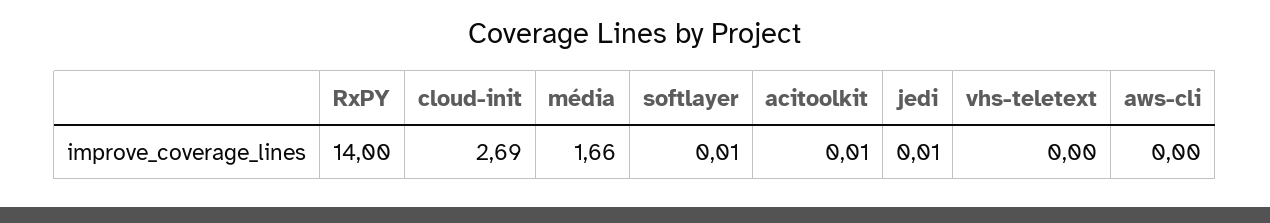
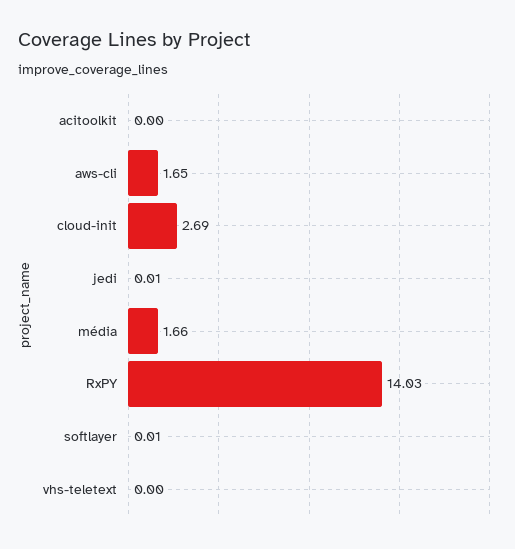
  {
-   "RxPY": 14,
+   "RxPY": 14.03,
    "cloud-init": 2.69,
    "média": 1.66,
    "softlayer": 0.01,
-   "acitoolkit": 0.01,
+   "acitoolkit": 0,
    "jedi": 0.01,
    "vhs-teletext": 0,
-   "aws-cli": 0
+   "aws-cli": 1.65
  }

